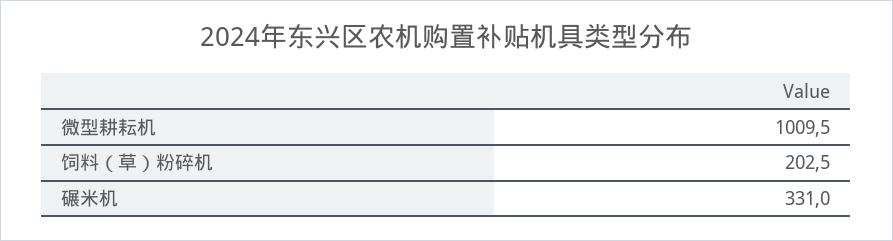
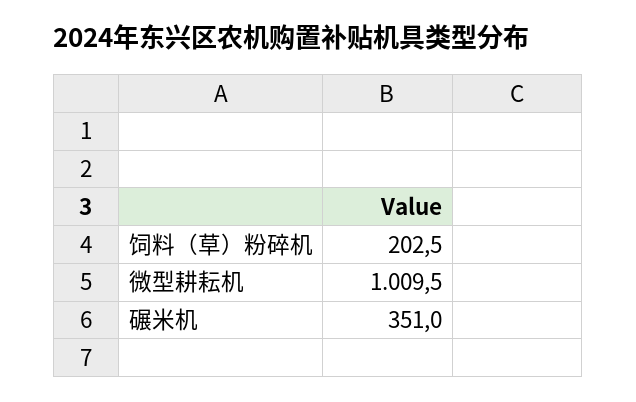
  {
    "微型耕耘机": 1009.5,
    "饲料（草）粉碎机": 202.5,
-   "碾米机": 331
+   "碾米机": 351
  }

